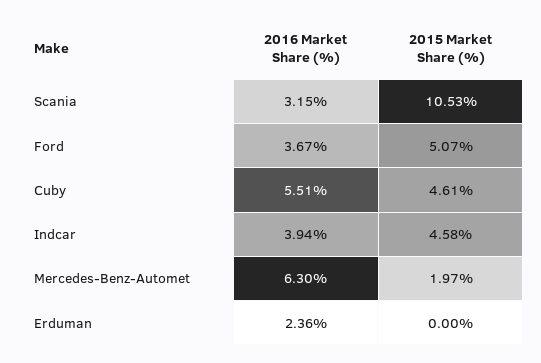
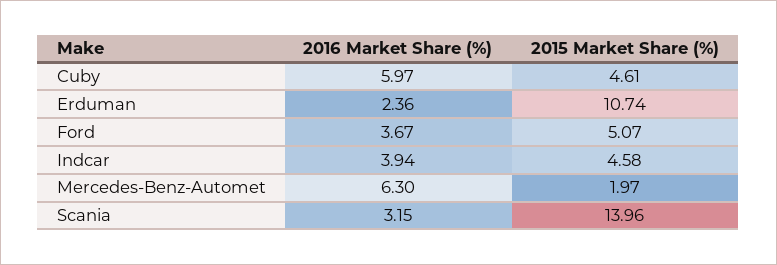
  {
    "2016 Market Share (%)": {
      "Scania": 3.15,
      "Ford": 3.67,
-     "Cuby": 5.51,
+     "Cuby": 5.97,
      "Indcar": 3.94,
      "Mercedes-Benz-Automet": 6.3,
      "Erduman": 2.36
    },
    "2015 Market Share (%)": {
-     "Scania": 10.53,
+     "Scania": 13.96,
      "Ford": 5.07,
      "Cuby": 4.61,
      "Indcar": 4.58,
      "Mercedes-Benz-Automet": 1.97,
-     "Erduman": 0
+     "Erduman": 10.74
    }
  }

